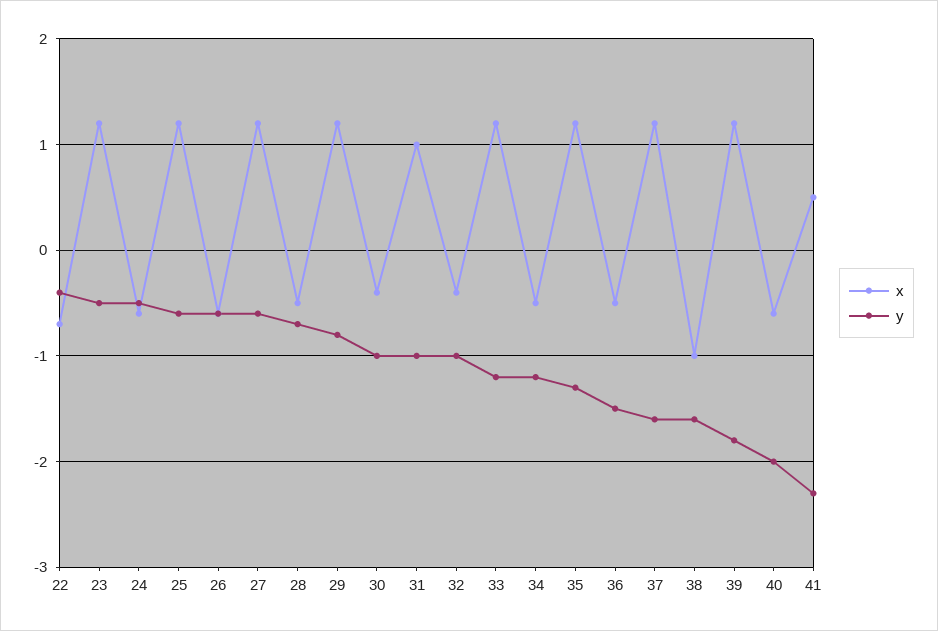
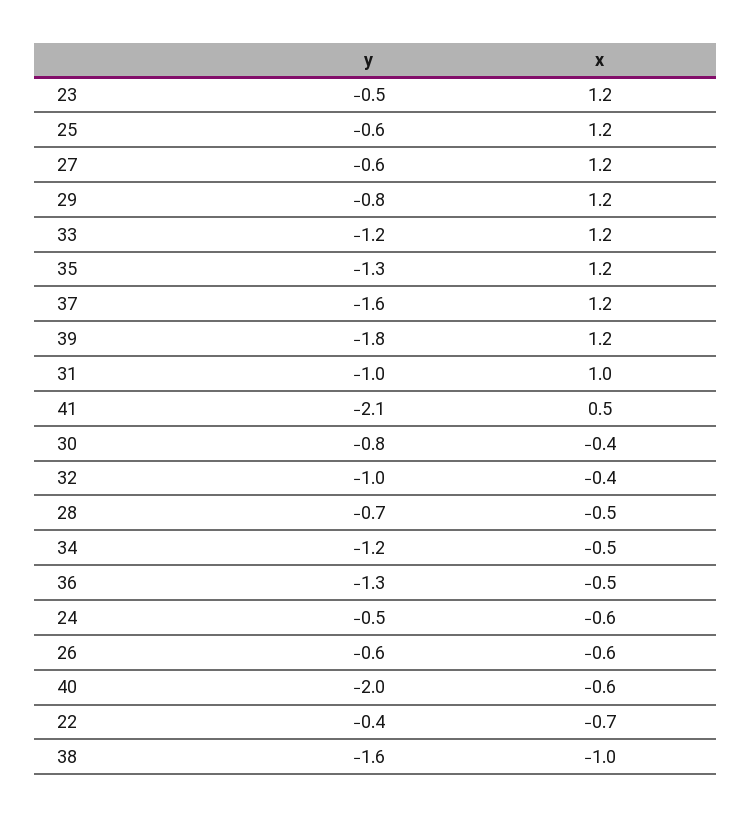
  {
    "x": {
      "22": -0.7,
      "23": 1.2,
      "24": -0.6,
      "25": 1.2,
      "26": -0.6,
      "27": 1.2,
      "28": -0.5,
      "29": 1.2,
      "30": -0.4,
      "31": 1,
      "32": -0.4,
      "33": 1.2,
      "34": -0.5,
      "35": 1.2,
      "36": -0.5,
      "37": 1.2,
      "38": -1,
      "39": 1.2,
      "40": -0.6,
      "41": 0.5
    },
    "y": {
      "22": -0.4,
      "23": -0.5,
      "24": -0.5,
      "25": -0.6,
      "26": -0.6,
      "27": -0.6,
      "28": -0.7,
      "29": -0.8,
-     "30": -1,
+     "30": -0.8,
      "31": -1,
      "32": -1,
      "33": -1.2,
      "34": -1.2,
      "35": -1.3,
-     "36": -1.5,
+     "36": -1.3,
      "37": -1.6,
      "38": -1.6,
      "39": -1.8,
      "40": -2,
-     "41": -2.3
+     "41": -2.1
    }
  }

